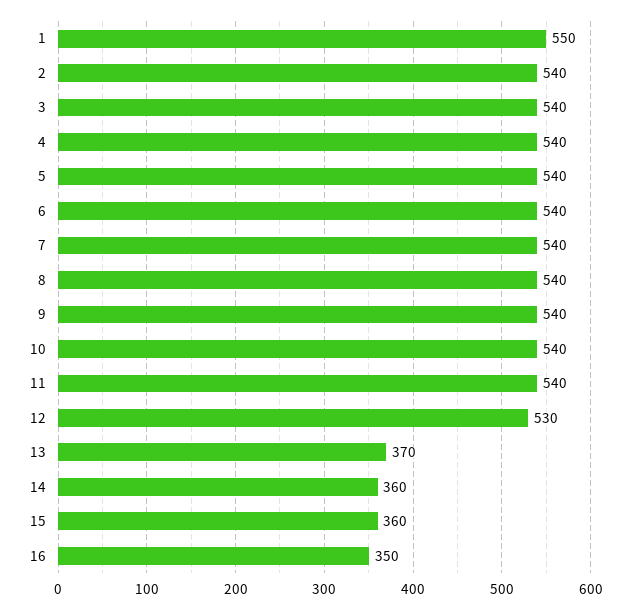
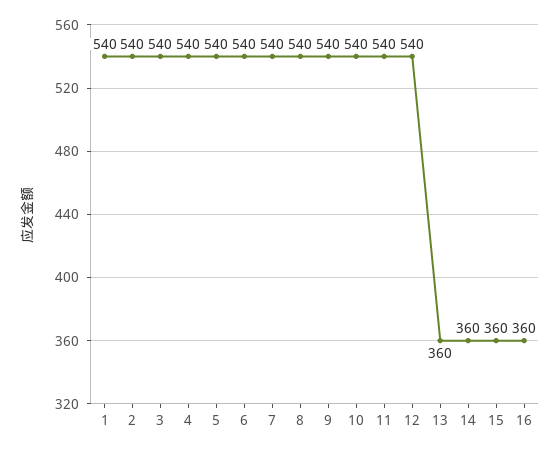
  {
-   "1": 550,
+   "1": 540,
    "2": 540,
    "3": 540,
    "4": 540,
    "5": 540,
    "6": 540,
    "7": 540,
    "8": 540,
    "9": 540,
    "10": 540,
    "11": 540,
-   "12": 530,
+   "12": 540,
-   "13": 370,
+   "13": 360,
    "14": 360,
    "15": 360,
-   "16": 350
+   "16": 360
  }

